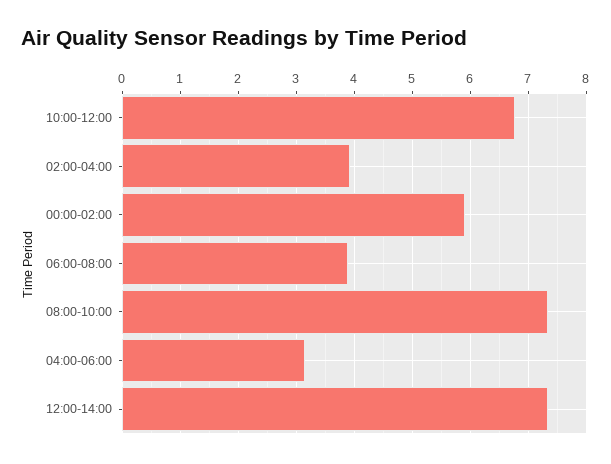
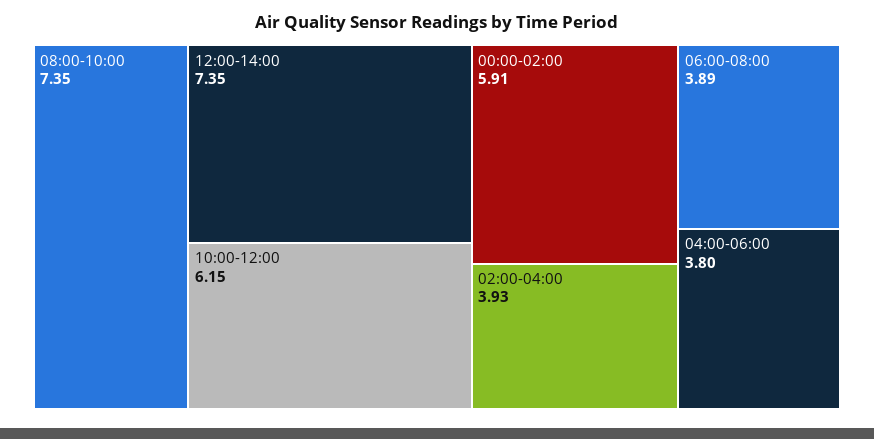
  {
-   "10:00-12:00": 6.8,
+   "10:00-12:00": 6.15,
    "02:00-04:00": 3.93,
    "00:00-02:00": 5.91,
    "06:00-08:00": 3.89,
    "08:00-10:00": 7.35,
-   "04:00-06:00": 3.2,
+   "04:00-06:00": 3.8,
    "12:00-14:00": 7.35
  }

